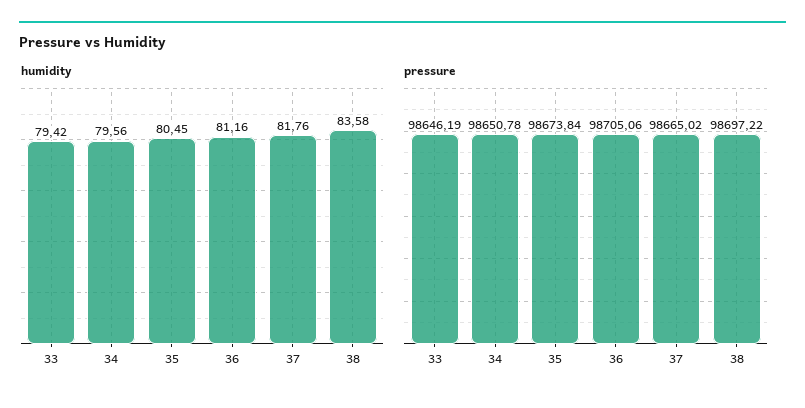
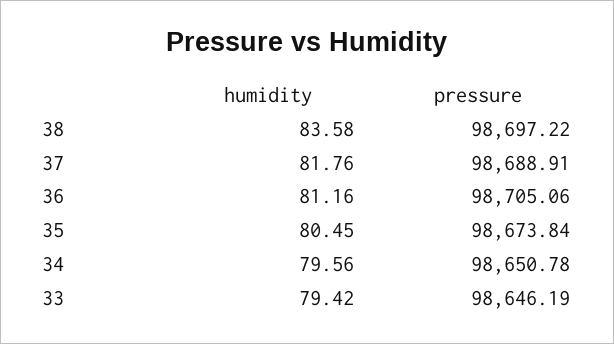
  {
    "humidity": {
      "33": 79.42,
      "34": 79.56,
      "35": 80.45,
      "36": 81.16,
      "37": 81.76,
      "38": 83.58
    },
    "pressure": {
      "33": 98646.19,
      "34": 98650.78,
      "35": 98673.84,
      "36": 98705.06,
-     "37": 98665.02,
+     "37": 98688.91,
      "38": 98697.22
    }
  }

